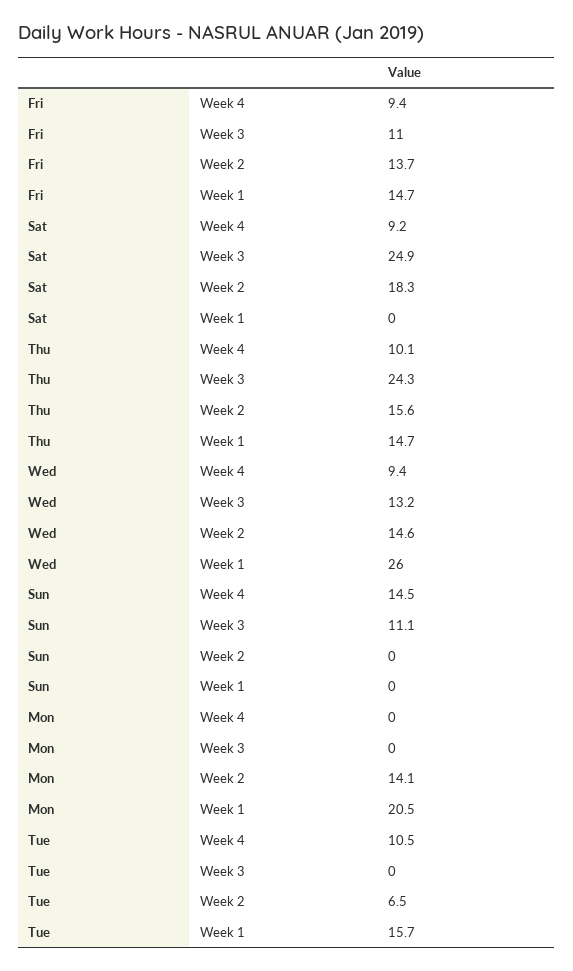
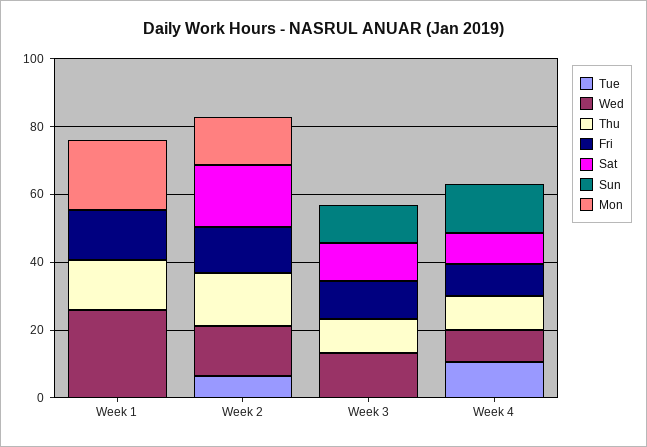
  {
    "Fri": {
      "Week 4": 9.4,
      "Week 3": 11,
      "Week 2": 13.7,
      "Week 1": 14.7
    },
    "Sat": {
      "Week 4": 9.2,
-     "Week 3": 24.9,
+     "Week 3": 10,
      "Week 2": 18.3,
      "Week 1": 0
    },
    "Thu": {
      "Week 4": 10.1,
-     "Week 3": 24.3,
+     "Week 3": 10,
      "Week 2": 15.6,
      "Week 1": 14.7
    },
    "Wed": {
      "Week 4": 9.4,
      "Week 3": 13.2,
      "Week 2": 14.6,
      "Week 1": 26
    },
    "Sun": {
      "Week 4": 14.5,
      "Week 3": 11.1,
      "Week 2": 0,
      "Week 1": 0
    },
    "Mon": {
      "Week 4": 0,
      "Week 3": 0,
      "Week 2": 14.1,
      "Week 1": 20.5
    },
    "Tue": {
      "Week 4": 10.5,
      "Week 3": 0,
      "Week 2": 6.5,
-     "Week 1": 15.7
+     "Week 1": 0
    }
  }

